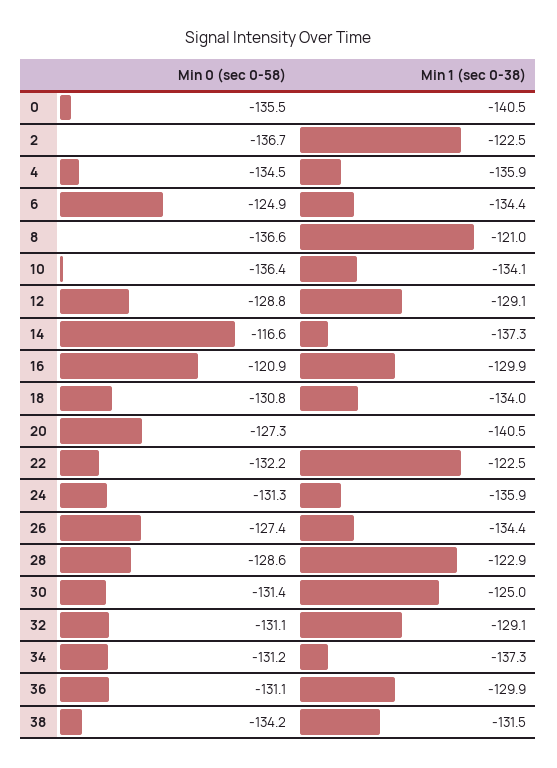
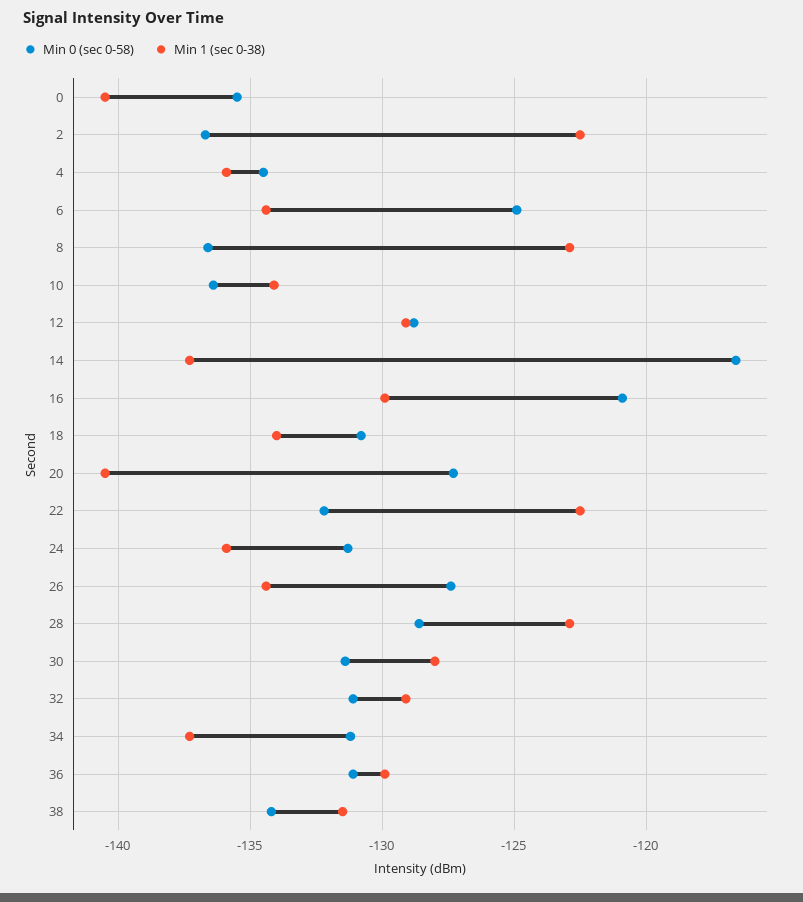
  {
    "Min 0 (sec 0-58)": {
      "0": -135.5,
      "2": -136.7,
      "4": -134.5,
      "6": -124.9,
      "8": -136.6,
      "10": -136.4,
      "12": -128.8,
      "14": -116.6,
      "16": -120.9,
      "18": -130.8,
      "20": -127.3,
      "22": -132.2,
      "24": -131.3,
      "26": -127.4,
      "28": -128.6,
      "30": -131.4,
      "32": -131.1,
      "34": -131.2,
      "36": -131.1,
      "38": -134.2
    },
    "Min 1 (sec 0-38)": {
      "0": -140.5,
      "2": -122.5,
      "4": -135.9,
      "6": -134.4,
-     "8": -121,
+     "8": -123,
      "10": -134.1,
      "12": -129.1,
      "14": -137.3,
      "16": -129.9,
      "18": -134,
      "20": -140.5,
      "22": -122.5,
      "24": -135.9,
      "26": -134.4,
      "28": -122.9,
-     "30": -125,
+     "30": -128,
      "32": -129.1,
      "34": -137.3,
      "36": -129.9,
      "38": -131.5
    }
  }

